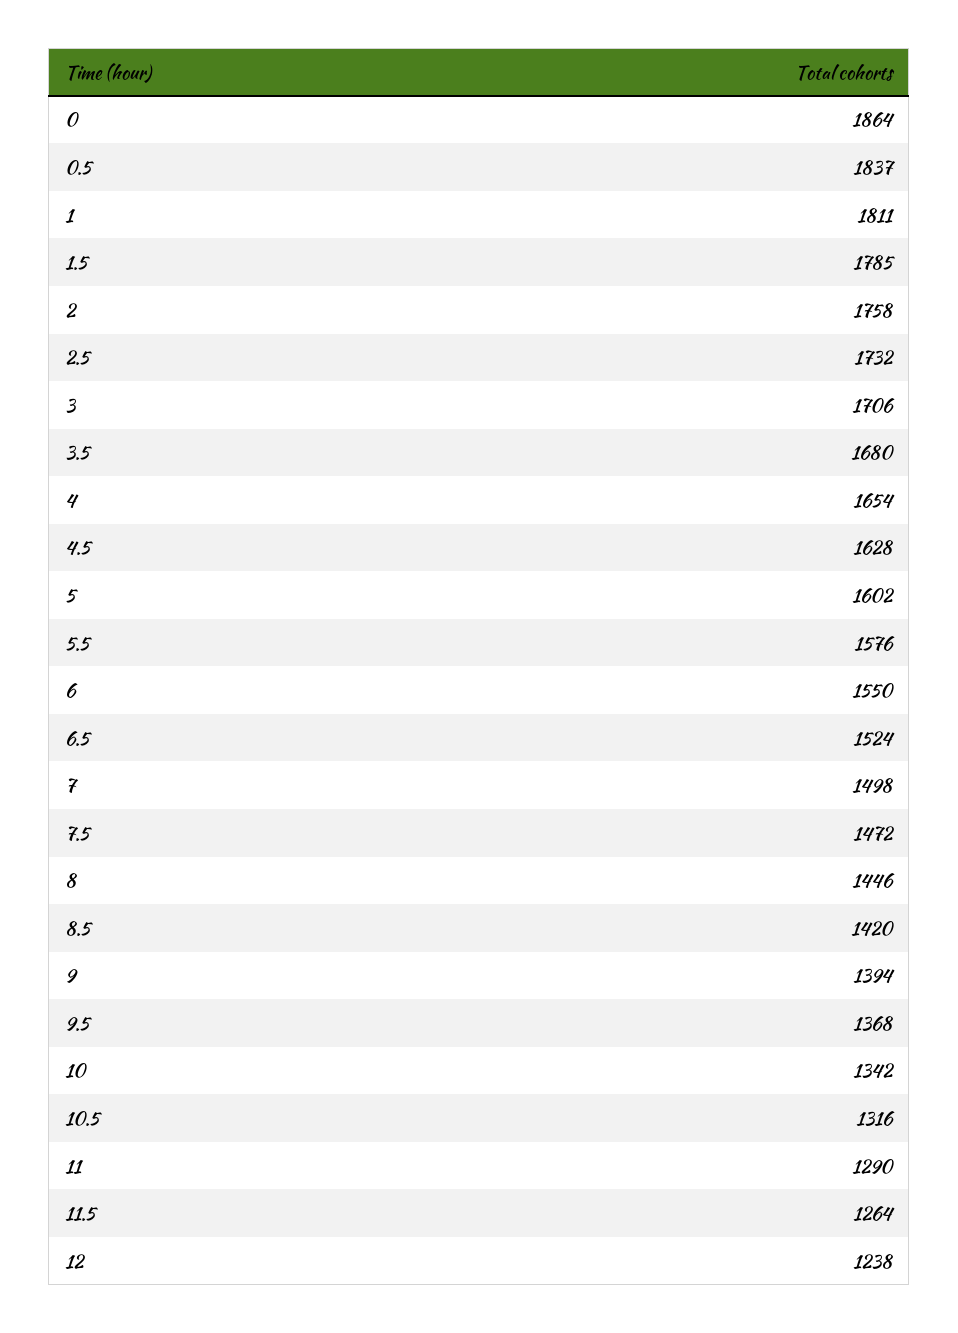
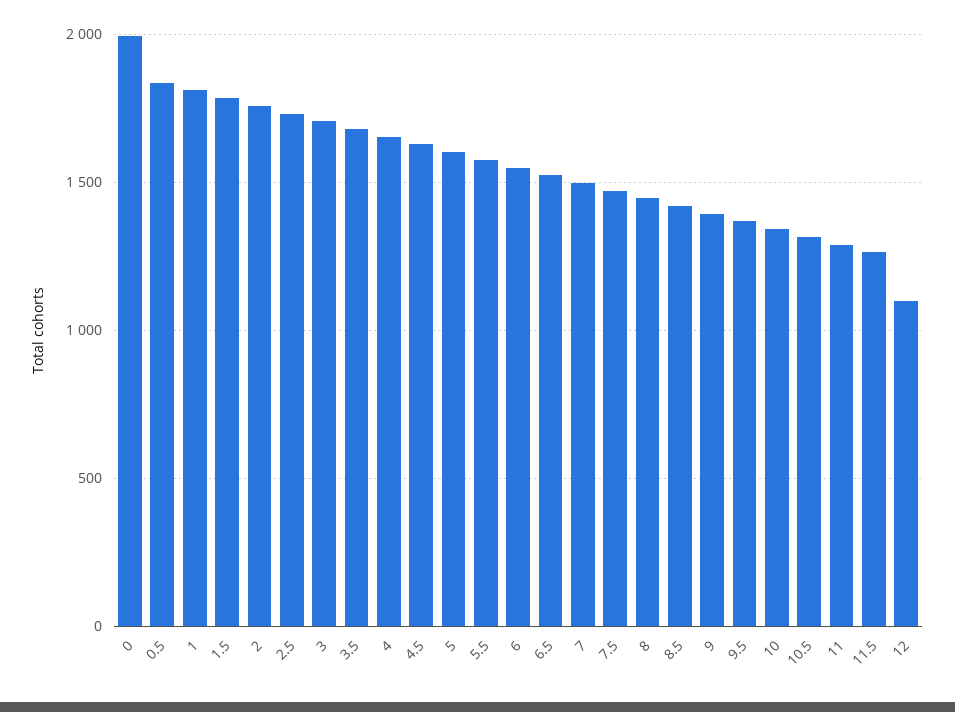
  {
-   "0": 1864,
+   "0": 2000,
    "0.5": 1837,
    "1": 1811,
    "1.5": 1785,
    "2": 1758,
    "2.5": 1732,
    "3": 1706,
    "3.5": 1680,
    "4": 1654,
    "4.5": 1628,
    "5": 1602,
    "5.5": 1576,
    "6": 1550,
    "6.5": 1524,
    "7": 1498,
    "7.5": 1472,
    "8": 1446,
    "8.5": 1420,
    "9": 1394,
    "9.5": 1368,
    "10": 1342,
    "10.5": 1316,
    "11": 1290,
    "11.5": 1264,
-   "12": 1238
+   "12": 1100
  }

